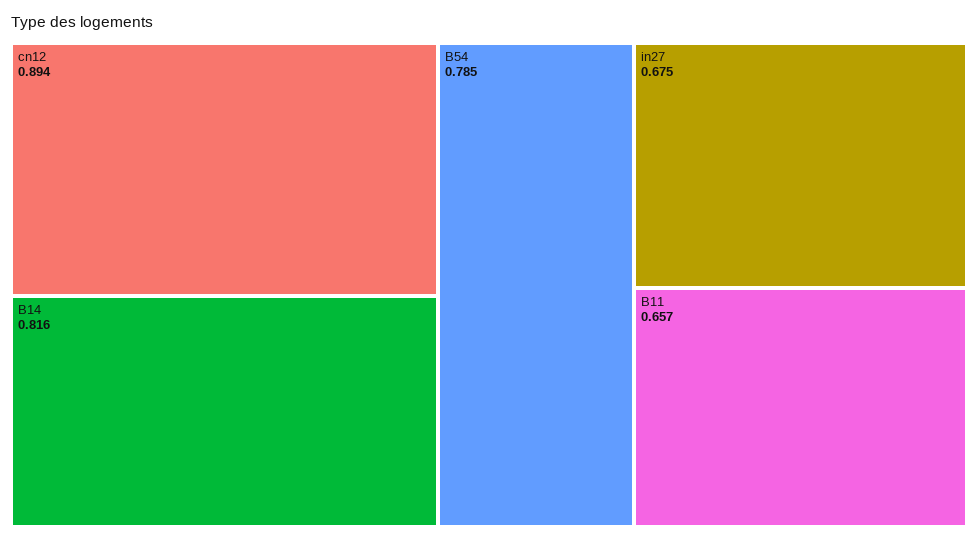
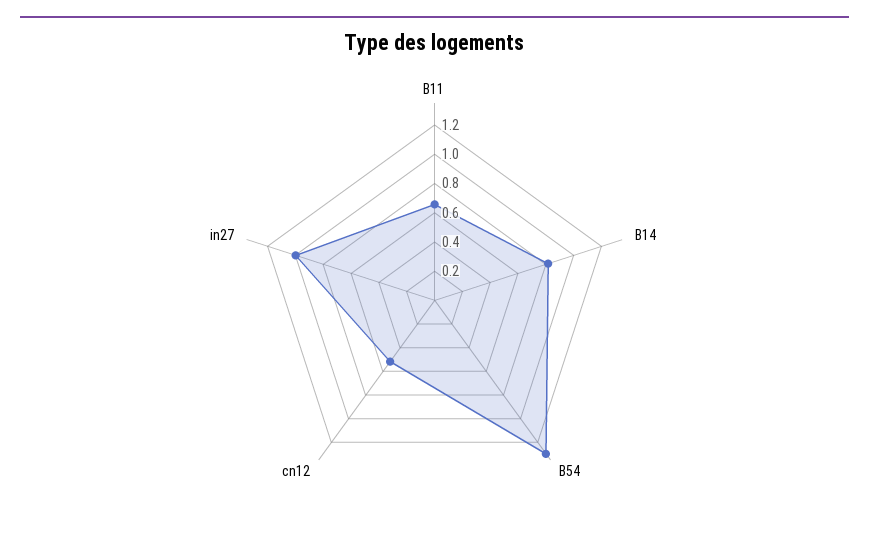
  {
-   "cn12": 0.894,
+   "cn12": 0.5,
    "B14": 0.816,
-   "B54": 0.785,
+   "B54": 1.3,
-   "in27": 0.675,
+   "in27": 1,
    "B11": 0.657
  }

